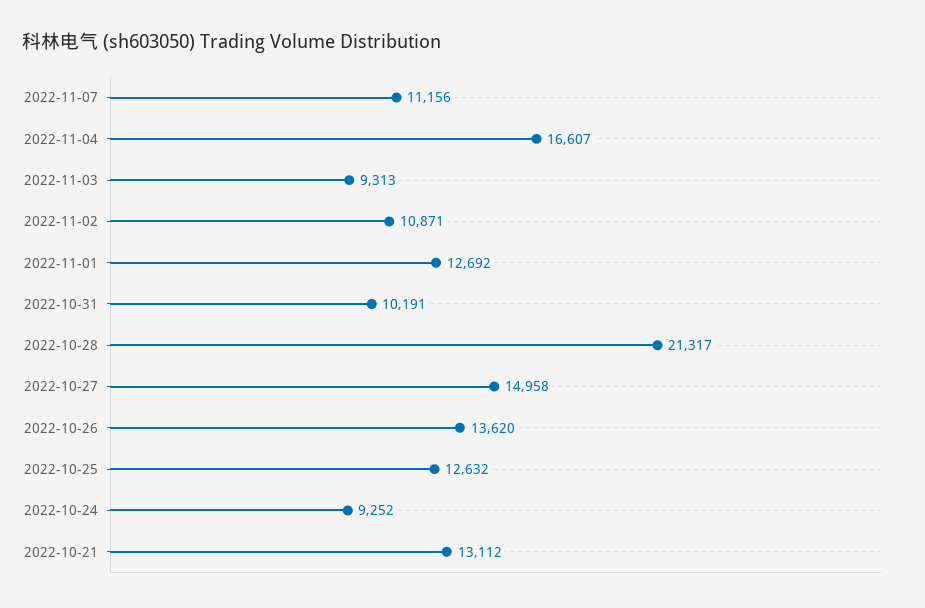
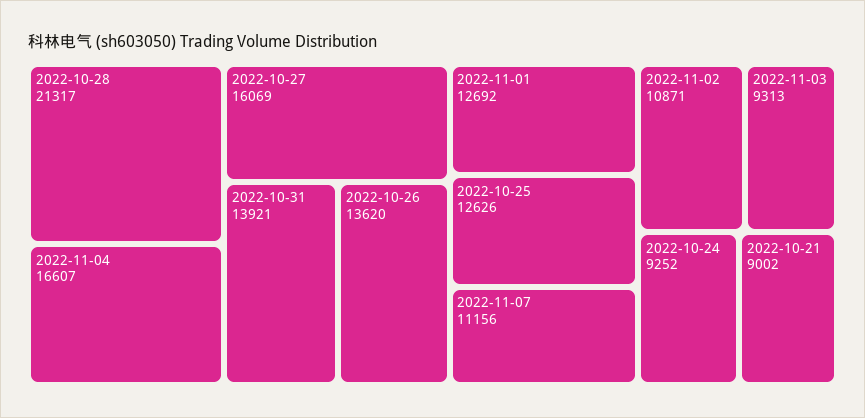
  {
    "2022-11-07": 11156,
    "2022-11-04": 16607,
    "2022-11-03": 9313,
    "2022-11-02": 10871,
    "2022-11-01": 12692,
-   "2022-10-31": 10191,
+   "2022-10-31": 13921,
    "2022-10-28": 21317,
-   "2022-10-27": 14958,
+   "2022-10-27": 16069,
    "2022-10-26": 13620,
-   "2022-10-25": 12632,
+   "2022-10-25": 12626,
    "2022-10-24": 9252,
-   "2022-10-21": 13112
+   "2022-10-21": 9002
  }

